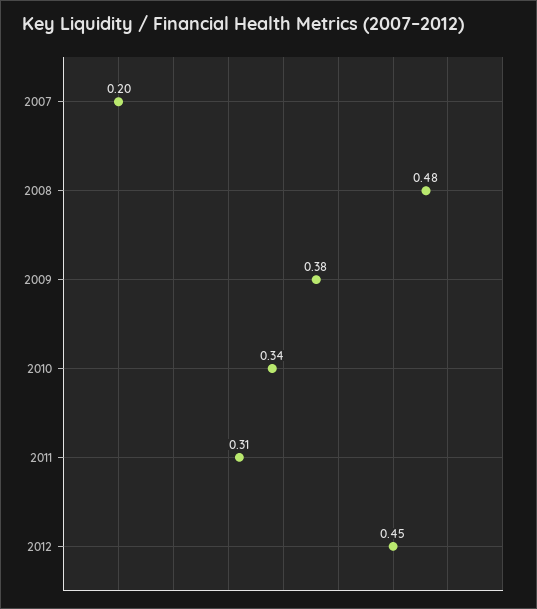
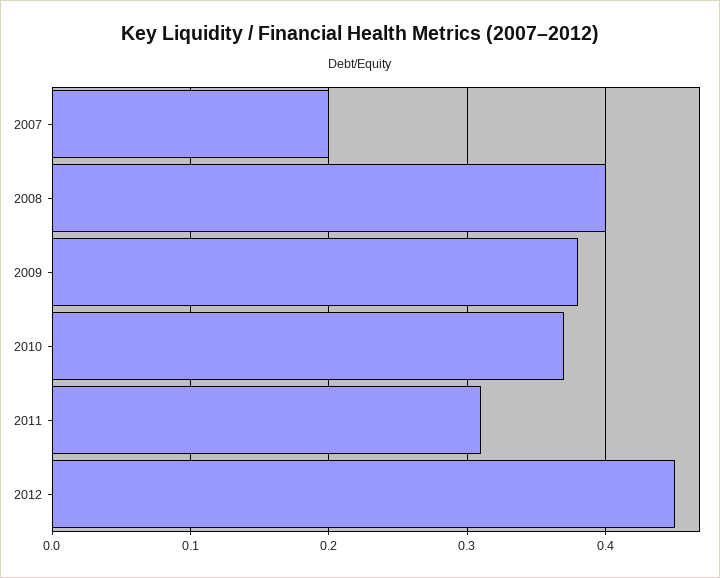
  {
    "2007": 0.2,
-   "2008": 0.48,
+   "2008": 0.4,
    "2009": 0.38,
-   "2010": 0.34,
+   "2010": 0.37,
    "2011": 0.31,
    "2012": 0.45
  }

